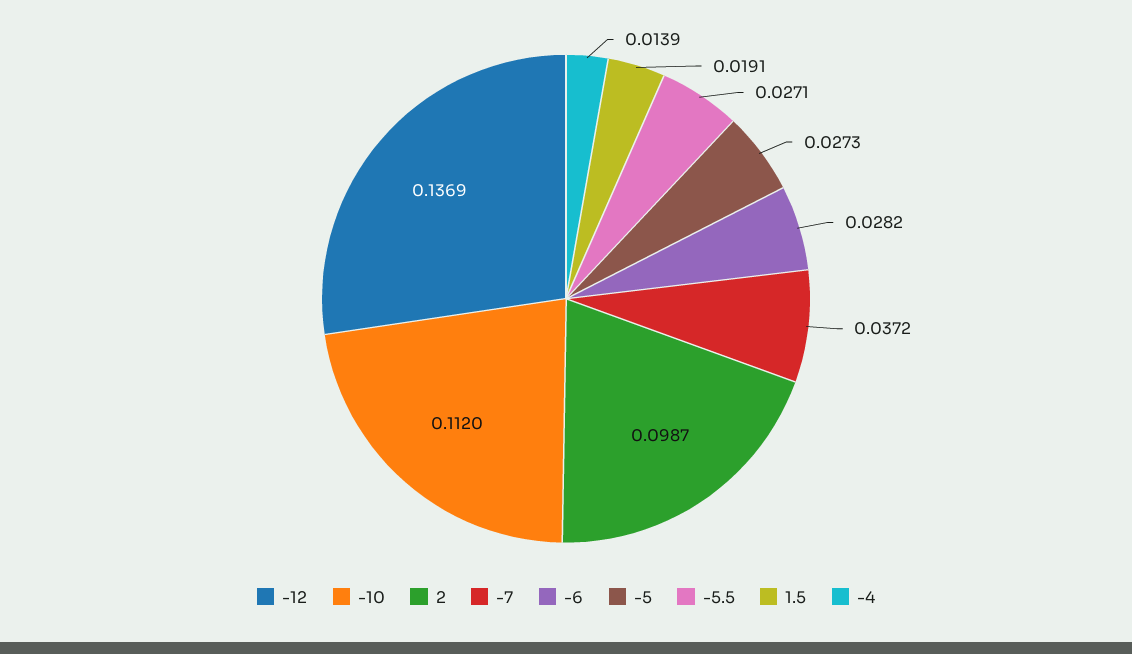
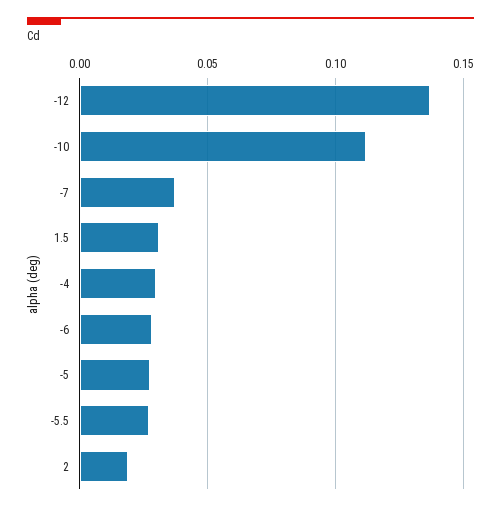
  {
    "-12": 0.1369,
    "-10": 0.112,
-   "2": 0.0987,
+   "2": 0.02,
    "-7": 0.0372,
    "-6": 0.0282,
    "-5": 0.0273,
    "-5.5": 0.0271,
-   "1.5": 0.0191,
+   "1.5": 0.03,
-   "-4": 0.0139
+   "-4": 0.03
  }

